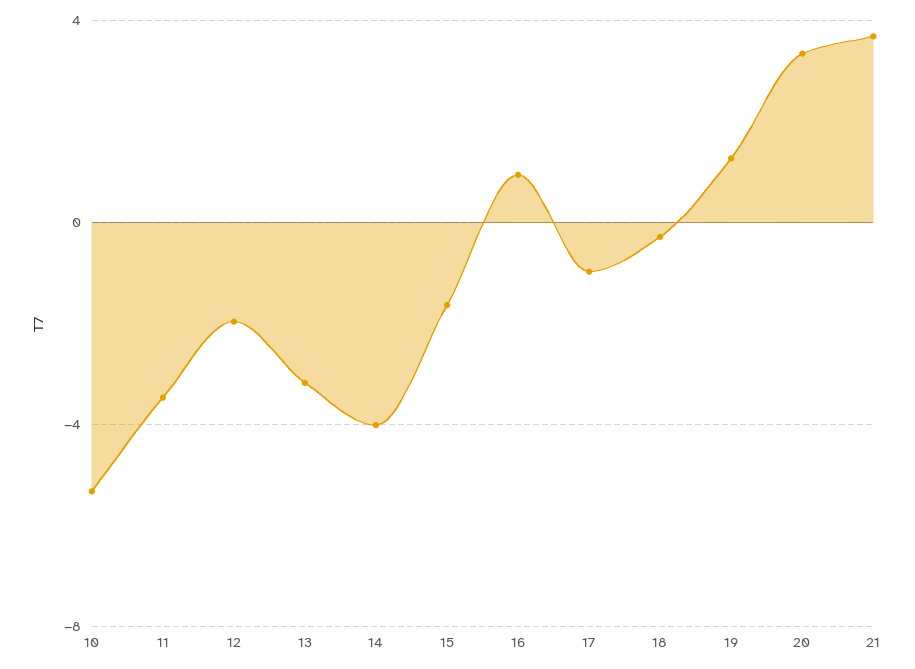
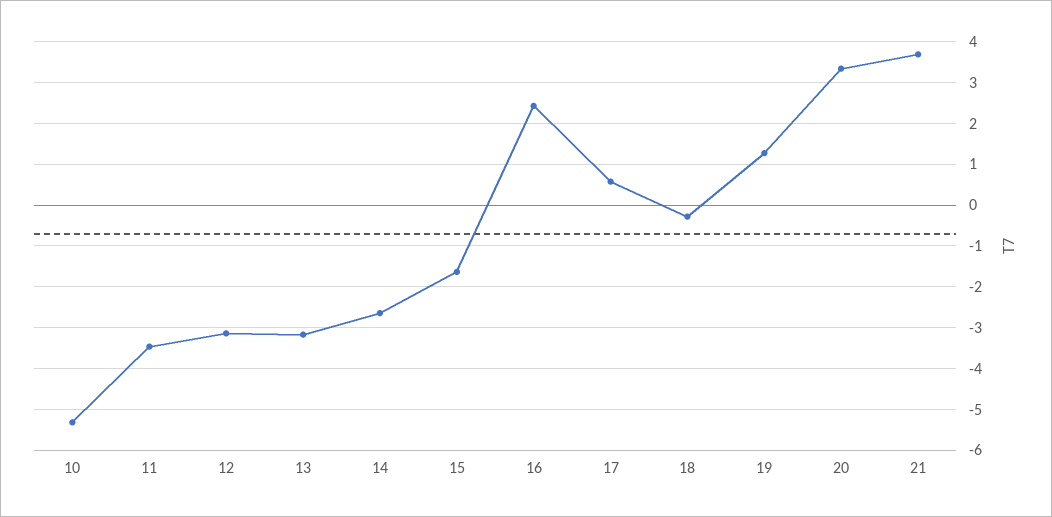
  {
    "10": -5.4,
    "11": -3.4,
-   "12": -2,
+   "12": -3.2,
    "13": -3.2,
-   "14": -4,
+   "14": -2.6,
    "15": -1.6,
-   "16": 1,
+   "16": 2.4,
-   "17": -1,
+   "17": 0.6,
    "18": -0.2,
    "19": 1.2,
    "20": 3.4,
    "21": 3.6
  }

